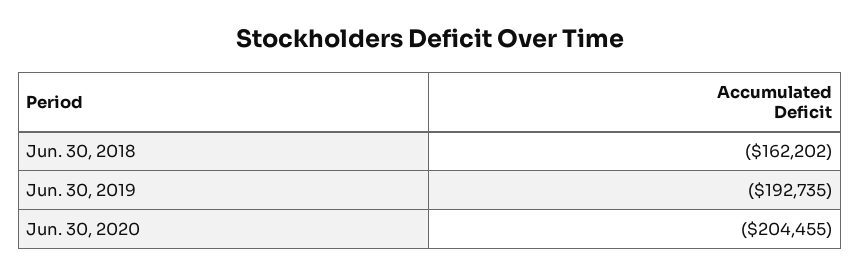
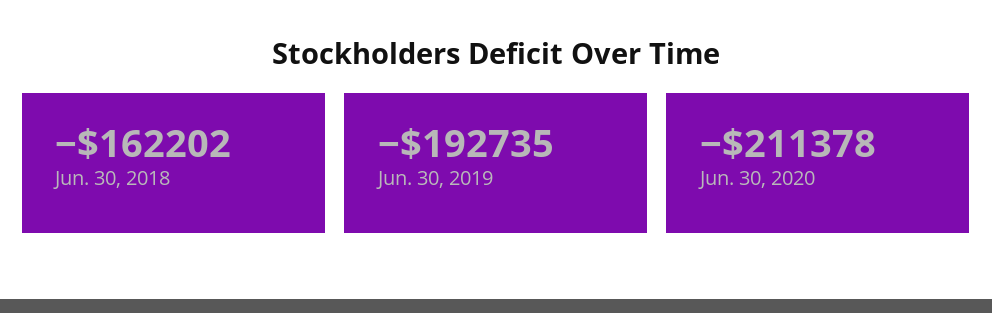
  {
    "Jun. 30, 2018": -162202,
    "Jun. 30, 2019": -192735,
-   "Jun. 30, 2020": -204455
+   "Jun. 30, 2020": -211378
  }

